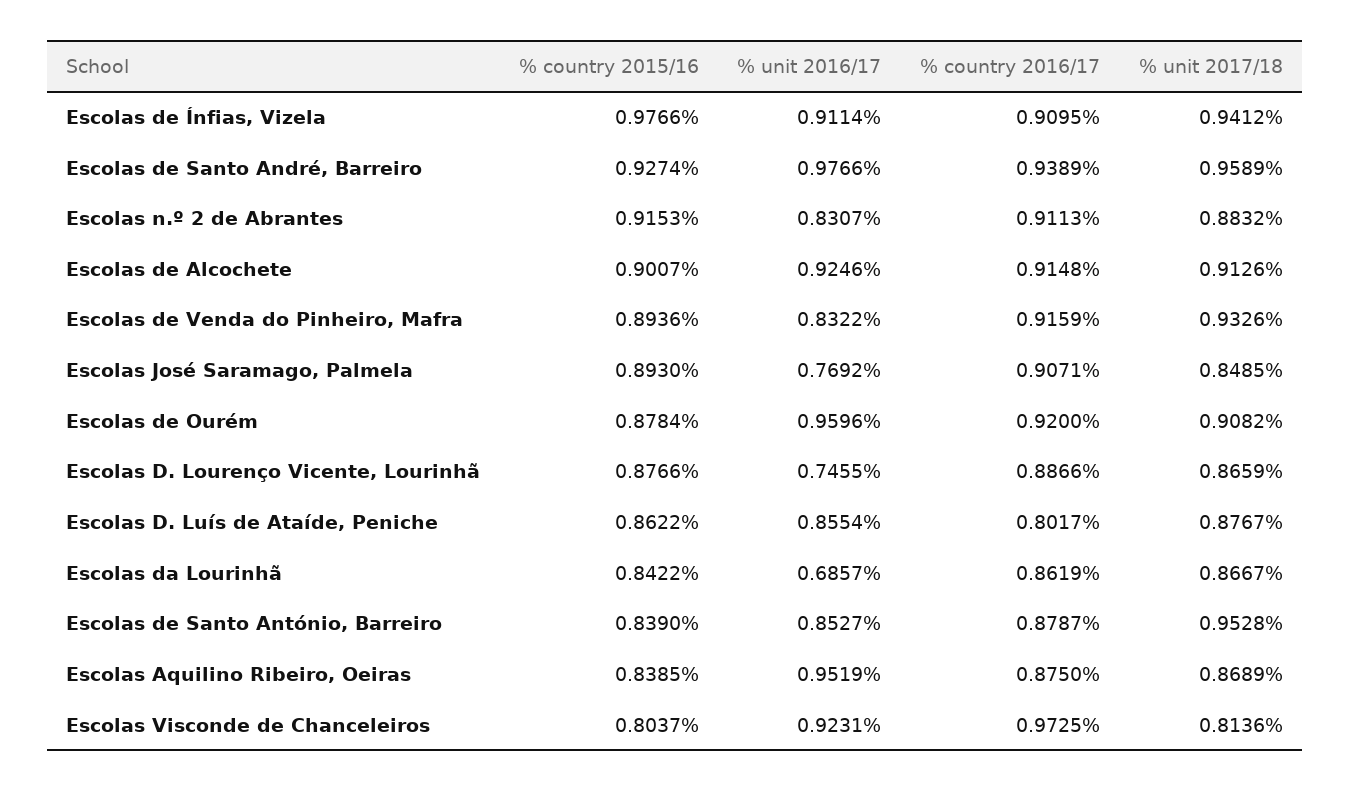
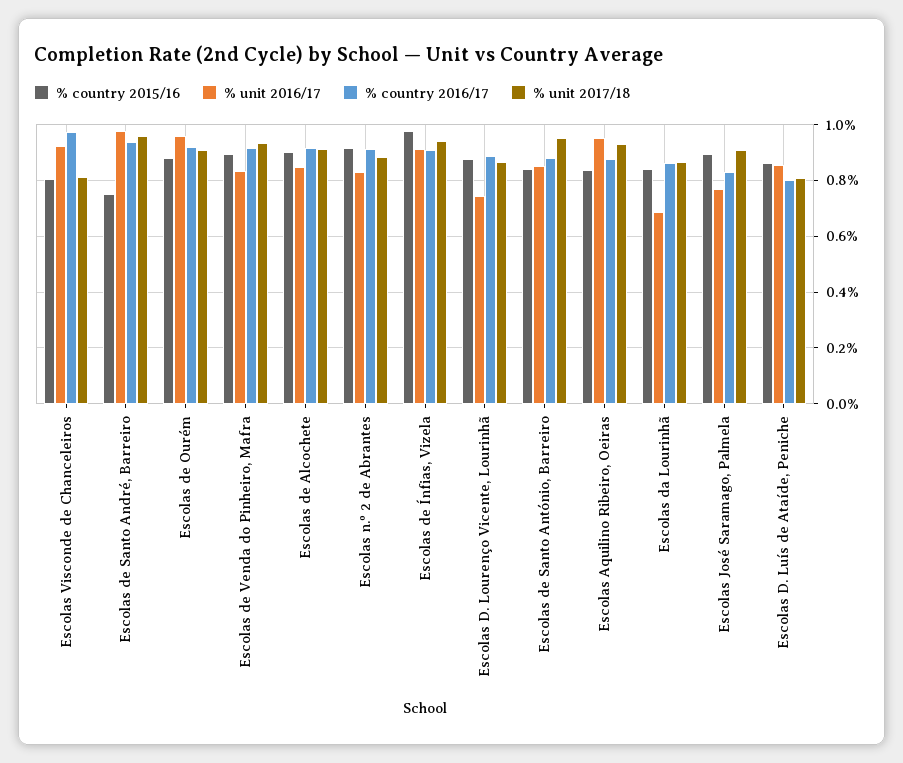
  {
    "% country 2015/16": {
      "Escolas de Ínfias, Vizela": 0.9766,
-     "Escolas de Santo André, Barreiro": 0.9274,
+     "Escolas de Santo André, Barreiro": 0.75,
      "Escolas n.º 2 de Abrantes": 0.9153,
      "Escolas de Alcochete": 0.9007,
      "Escolas de Venda do Pinheiro, Mafra": 0.8936,
      "Escolas José Saramago, Palmela": 0.893,
      "Escolas de Ourém": 0.8784,
      "Escolas D. Lourenço Vicente, Lourinhã": 0.8766,
      "Escolas D. Luís de Ataíde, Peniche": 0.8622,
      "Escolas da Lourinhã": 0.8422,
      "Escolas de Santo António, Barreiro": 0.839,
      "Escolas Aquilino Ribeiro, Oeiras": 0.8385,
      "Escolas Visconde de Chanceleiros": 0.8037
    },
    "% unit 2016/17": {
      "Escolas de Ínfias, Vizela": 0.9114,
      "Escolas de Santo André, Barreiro": 0.9766,
      "Escolas n.º 2 de Abrantes": 0.8307,
-     "Escolas de Alcochete": 0.9246,
+     "Escolas de Alcochete": 0.85,
      "Escolas de Venda do Pinheiro, Mafra": 0.8322,
      "Escolas José Saramago, Palmela": 0.7692,
      "Escolas de Ourém": 0.9596,
      "Escolas D. Lourenço Vicente, Lourinhã": 0.7455,
      "Escolas D. Luís de Ataíde, Peniche": 0.8554,
      "Escolas da Lourinhã": 0.6857,
      "Escolas de Santo António, Barreiro": 0.8527,
      "Escolas Aquilino Ribeiro, Oeiras": 0.9519,
      "Escolas Visconde de Chanceleiros": 0.9231
    },
    "% country 2016/17": {
      "Escolas de Ínfias, Vizela": 0.9095,
      "Escolas de Santo André, Barreiro": 0.9389,
      "Escolas n.º 2 de Abrantes": 0.9113,
      "Escolas de Alcochete": 0.9148,
      "Escolas de Venda do Pinheiro, Mafra": 0.9159,
-     "Escolas José Saramago, Palmela": 0.9071,
+     "Escolas José Saramago, Palmela": 0.825,
      "Escolas de Ourém": 0.92,
      "Escolas D. Lourenço Vicente, Lourinhã": 0.8866,
      "Escolas D. Luís de Ataíde, Peniche": 0.8017,
      "Escolas da Lourinhã": 0.8619,
      "Escolas de Santo António, Barreiro": 0.8787,
      "Escolas Aquilino Ribeiro, Oeiras": 0.875,
      "Escolas Visconde de Chanceleiros": 0.9725
    },
    "% unit 2017/18": {
      "Escolas de Ínfias, Vizela": 0.9412,
      "Escolas de Santo André, Barreiro": 0.9589,
      "Escolas n.º 2 de Abrantes": 0.8832,
      "Escolas de Alcochete": 0.9126,
      "Escolas de Venda do Pinheiro, Mafra": 0.9326,
-     "Escolas José Saramago, Palmela": 0.8485,
+     "Escolas José Saramago, Palmela": 0.9,
      "Escolas de Ourém": 0.9082,
      "Escolas D. Lourenço Vicente, Lourinhã": 0.8659,
-     "Escolas D. Luís de Ataíde, Peniche": 0.8767,
+     "Escolas D. Luís de Ataíde, Peniche": 0.8,
      "Escolas da Lourinhã": 0.8667,
      "Escolas de Santo António, Barreiro": 0.9528,
-     "Escolas Aquilino Ribeiro, Oeiras": 0.8689,
+     "Escolas Aquilino Ribeiro, Oeiras": 0.925,
      "Escolas Visconde de Chanceleiros": 0.8136
    }
  }

